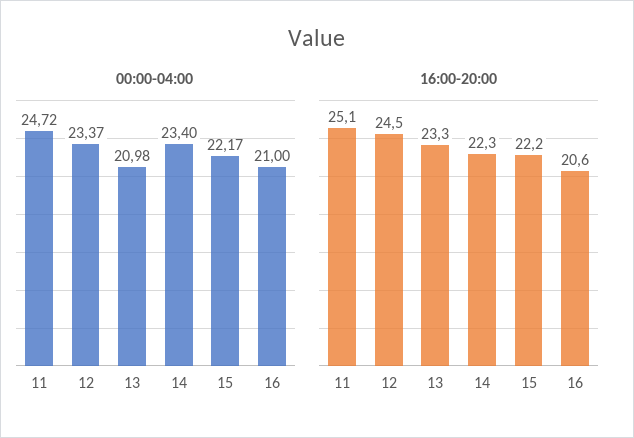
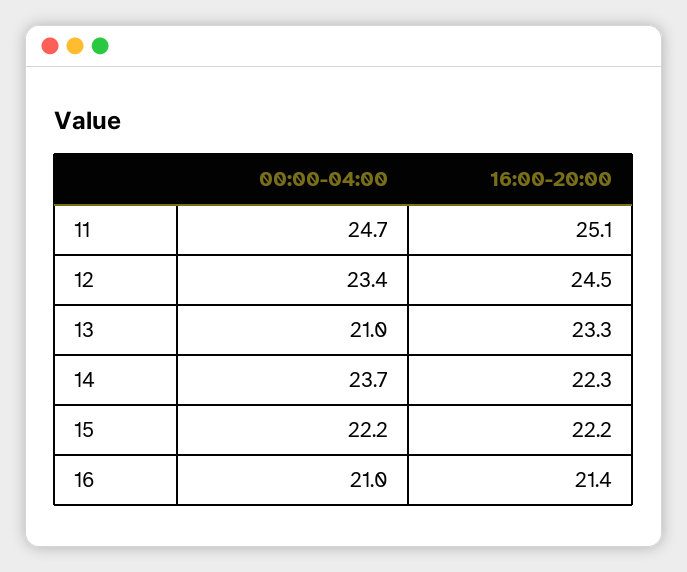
  {
    "00:00-04:00": {
      "11": 24.72,
      "12": 23.37,
      "13": 20.98,
-     "14": 23.4,
+     "14": 23.7,
      "15": 22.17,
      "16": 21
    },
    "16:00-20:00": {
      "11": 25.1,
      "12": 24.5,
      "13": 23.3,
      "14": 22.3,
      "15": 22.2,
-     "16": 20.6
+     "16": 21.4
    }
  }

